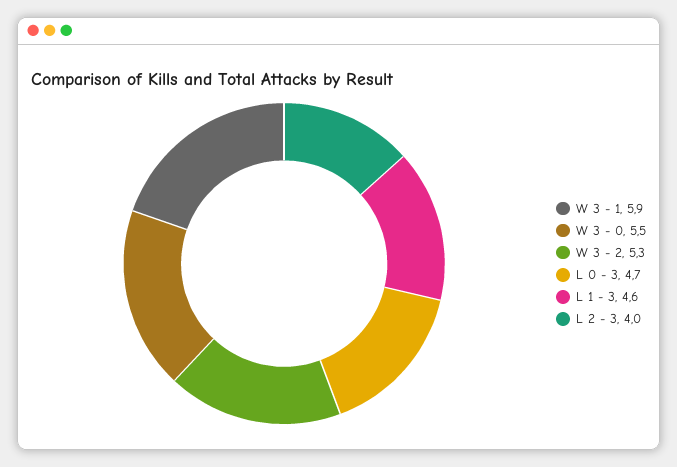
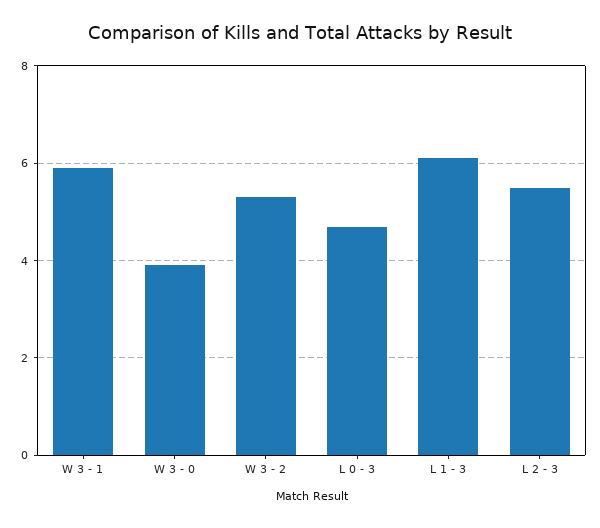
  {
    "W 3 - 1": 5.9,
-   "W 3 - 0": 5.5,
+   "W 3 - 0": 4,
    "W 3 - 2": 5.3,
    "L 0 - 3": 4.7,
-   "L 1 - 3": 4.6,
+   "L 1 - 3": 6,
-   "L 2 - 3": 4
+   "L 2 - 3": 5.5
  }

